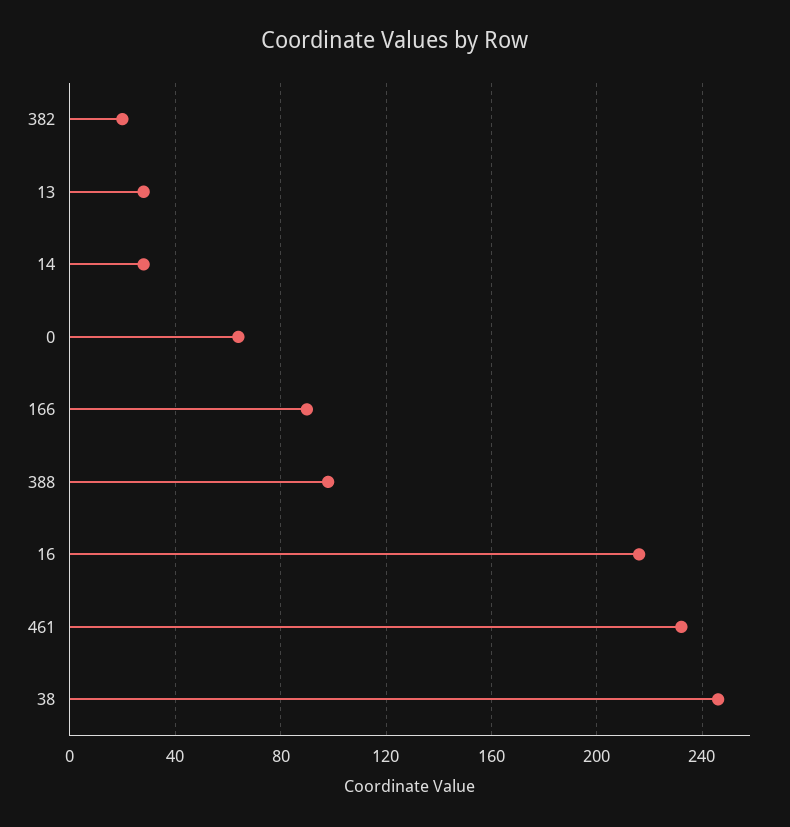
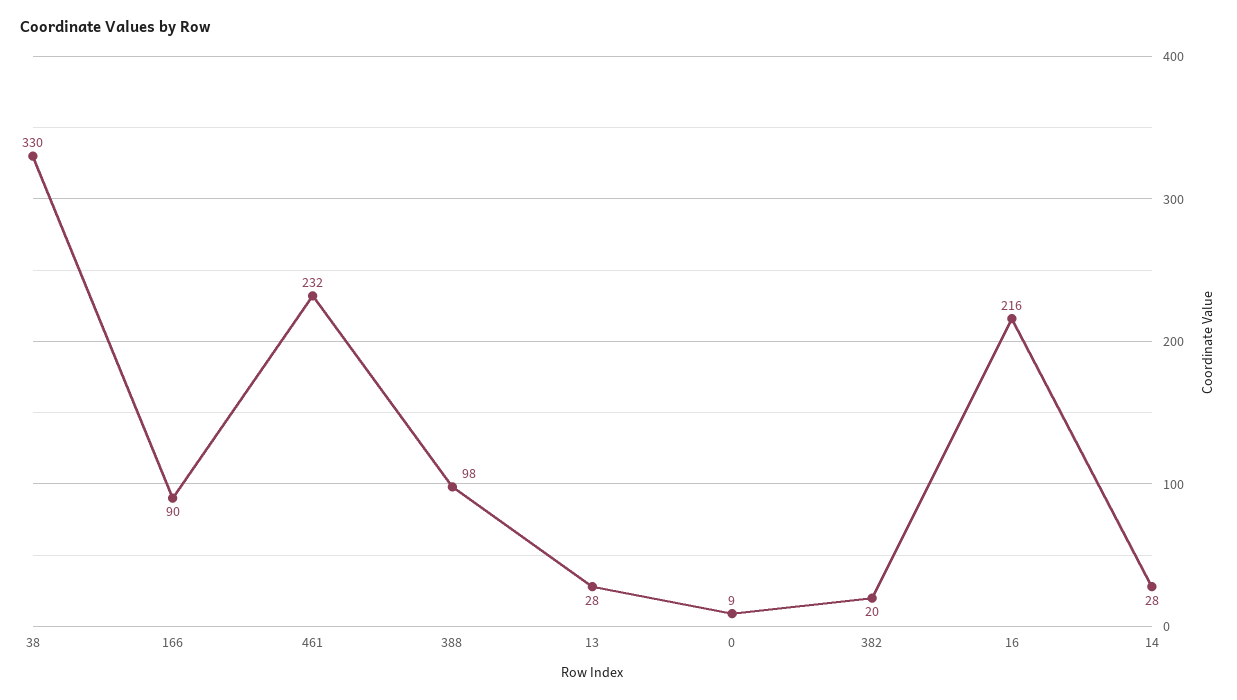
  {
    "382": 20,
    "13": 28,
    "14": 28,
-   "0": 65,
+   "0": 9,
    "166": 90,
    "388": 98,
    "16": 216,
    "461": 232,
-   "38": 245
+   "38": 330
  }

